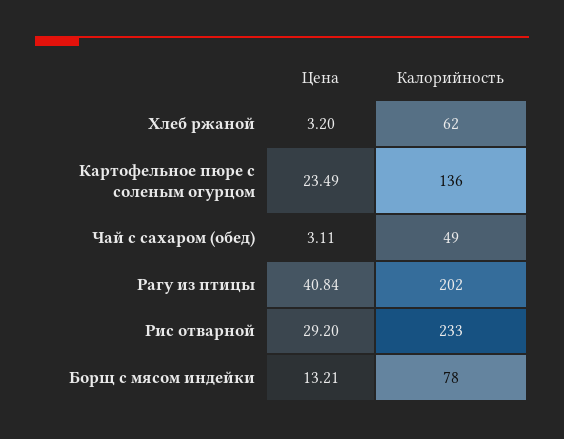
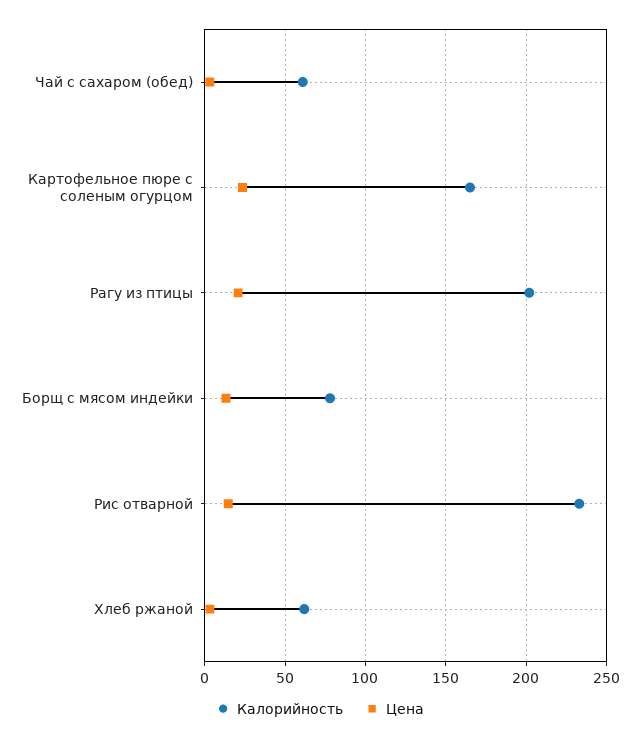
  {
    "Цена": {
      "Хлеб ржаной": 3.2,
      "Картофельное пюре с соленым огурцом": 23.49,
      "Чай с сахаром (обед)": 3.11,
-     "Рагу из птицы": 40.84,
+     "Рагу из птицы": 20,
-     "Рис отварной": 29.2,
+     "Рис отварной": 15,
      "Борщ с мясом индейки": 13.21
    },
    "Калорийность": {
      "Хлеб ржаной": 62,
-     "Картофельное пюре с соленым огурцом": 136,
+     "Картофельное пюре с соленым огурцом": 165,
-     "Чай с сахаром (обед)": 49,
+     "Чай с сахаром (обед)": 60,
      "Рагу из птицы": 202,
      "Рис отварной": 233,
      "Борщ с мясом индейки": 78
    }
  }

